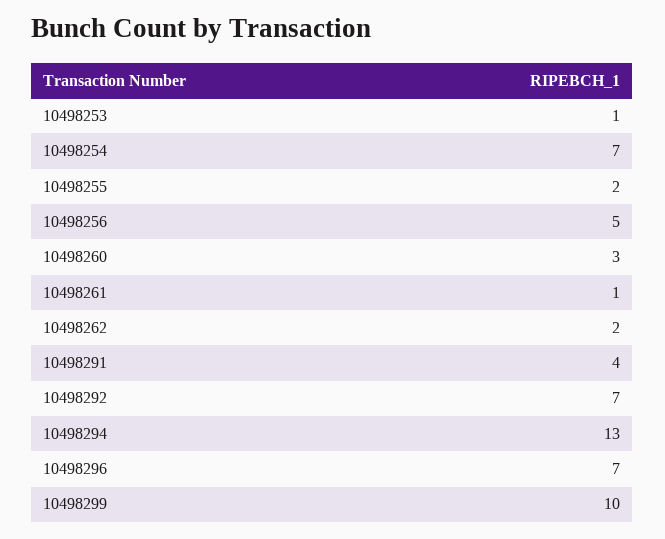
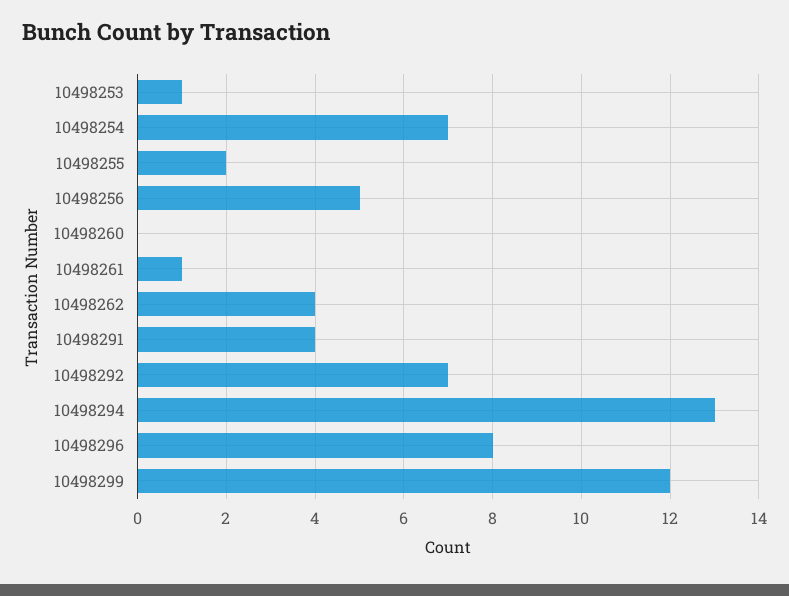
  {
    "10498253": 1,
    "10498254": 7,
    "10498255": 2,
    "10498256": 5,
-   "10498260": 3,
+   "10498260": 0,
    "10498261": 1,
-   "10498262": 2,
+   "10498262": 4,
    "10498291": 4,
    "10498292": 7,
    "10498294": 13,
-   "10498296": 7,
+   "10498296": 8,
-   "10498299": 10
+   "10498299": 12
  }

